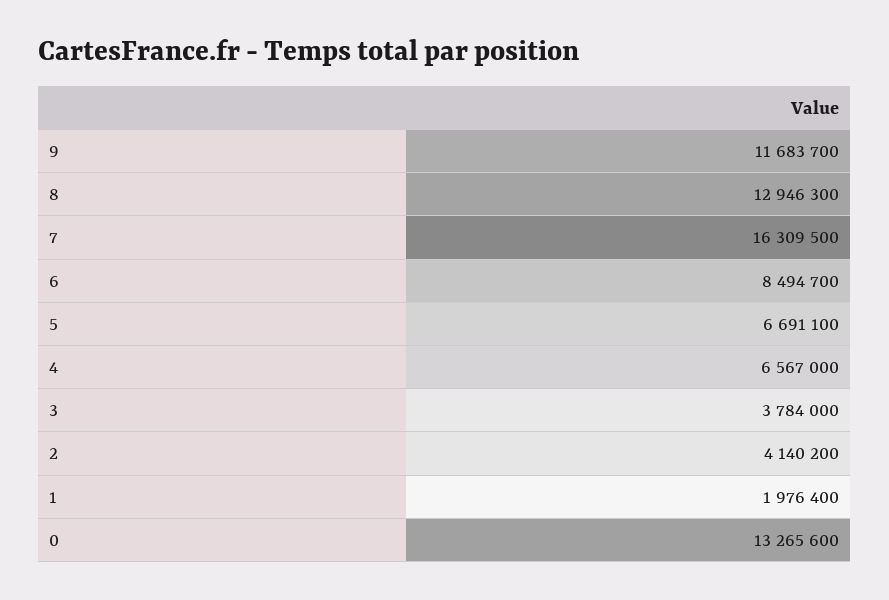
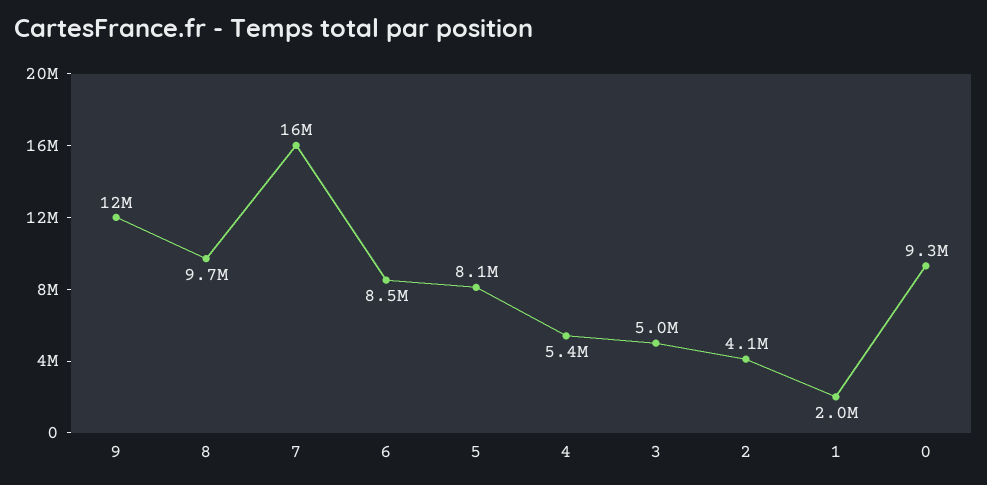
  {
    "9": 11683700,
-   "8": 12946300,
+   "8": 9700000,
    "7": 16309500,
    "6": 8494700,
-   "5": 6691100,
+   "5": 8100000,
-   "4": 6567000,
+   "4": 5400000,
-   "3": 3784000,
+   "3": 5000000,
    "2": 4140200,
    "1": 1976400,
-   "0": 13265600
+   "0": 9300000
  }

